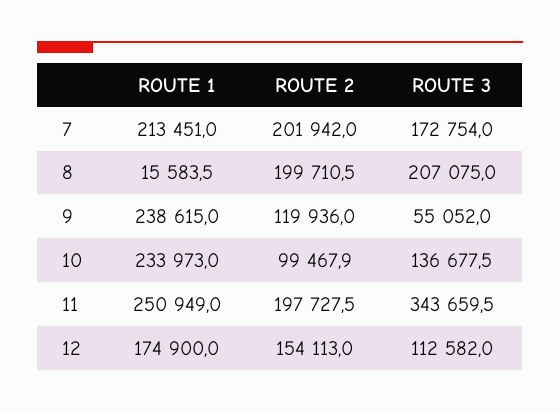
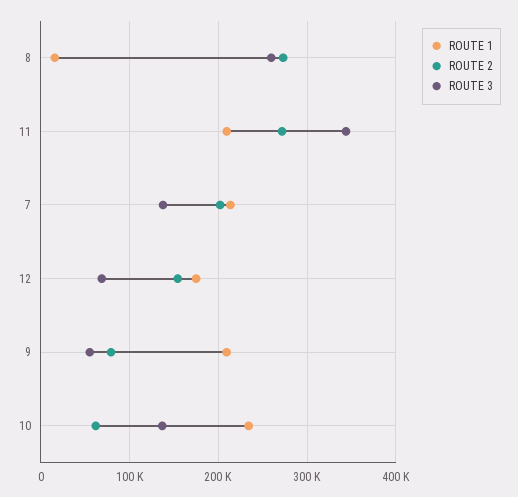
  {
    "ROUTE 1": {
      "7": 213451,
      "8": 15583.5,
-     "9": 238615,
+     "9": 210000,
      "10": 233973,
-     "11": 250949,
+     "11": 210000,
      "12": 174900
    },
    "ROUTE 2": {
      "7": 201942,
-     "8": 199710.5,
+     "8": 270000,
-     "9": 119936,
+     "9": 80000,
-     "10": 99467.9,
+     "10": 60000,
-     "11": 197727.5,
+     "11": 270000,
      "12": 154113
    },
    "ROUTE 3": {
-     "7": 172754,
+     "7": 140000,
-     "8": 207075,
+     "8": 260000,
      "9": 55052,
      "10": 136677.5,
      "11": 343659.5,
-     "12": 112582
+     "12": 70000
    }
  }

